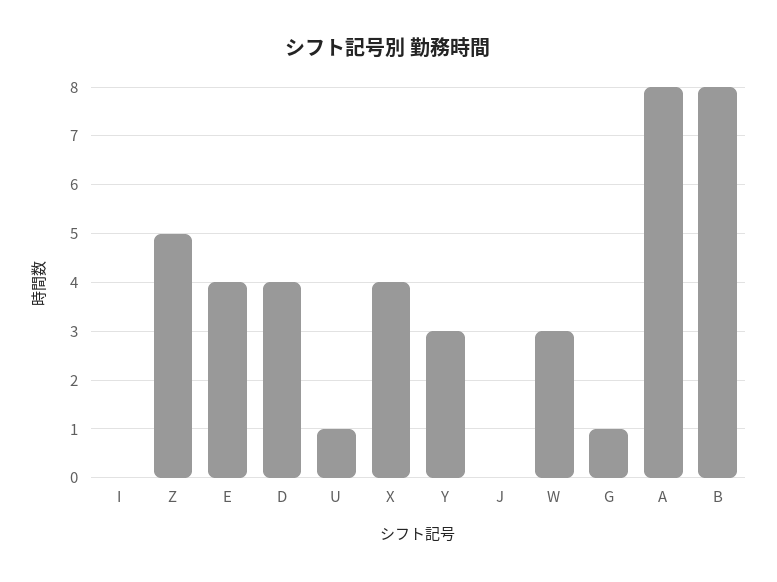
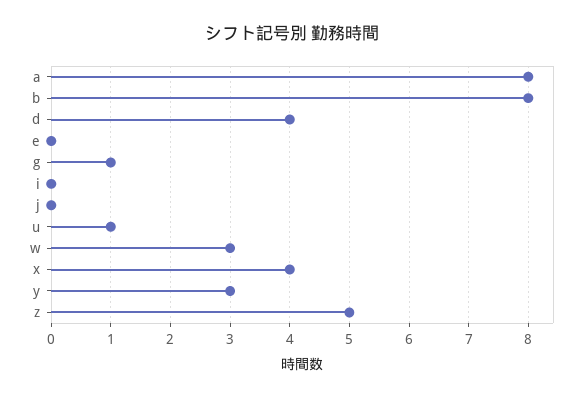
  {
    "I": 0,
    "Z": 5,
-   "E": 4,
+   "E": 0,
    "D": 4,
    "U": 1,
    "X": 4,
    "Y": 3,
    "J": 0,
    "W": 3,
    "G": 1,
    "A": 8,
    "B": 8
  }

